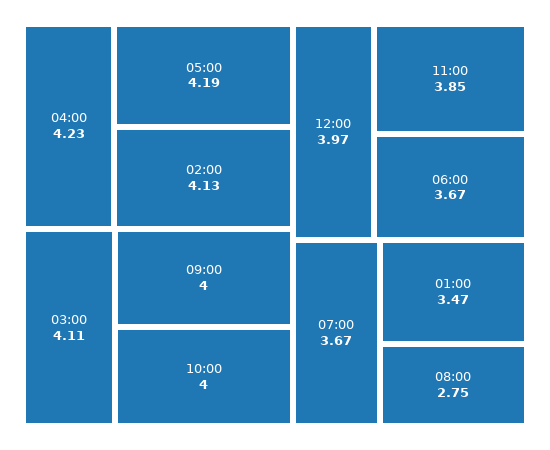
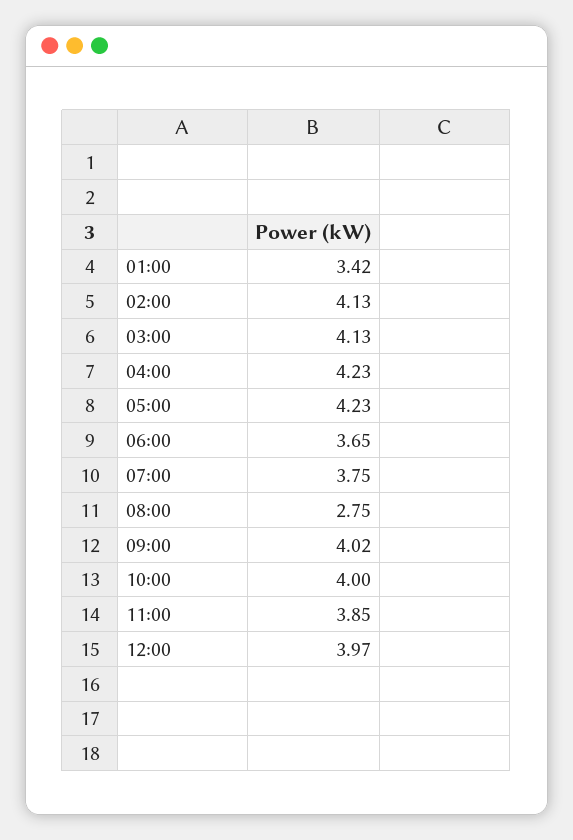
  {
    "04:00": 4.23,
-   "05:00": 4.19,
+   "05:00": 4.23,
    "02:00": 4.13,
-   "03:00": 4.11,
+   "03:00": 4.13,
-   "09:00": 4,
+   "09:00": 4.02,
    "10:00": 4,
    "12:00": 3.97,
    "11:00": 3.85,
-   "06:00": 3.67,
+   "06:00": 3.65,
-   "07:00": 3.67,
+   "07:00": 3.75,
-   "01:00": 3.47,
+   "01:00": 3.42,
    "08:00": 2.75
  }

